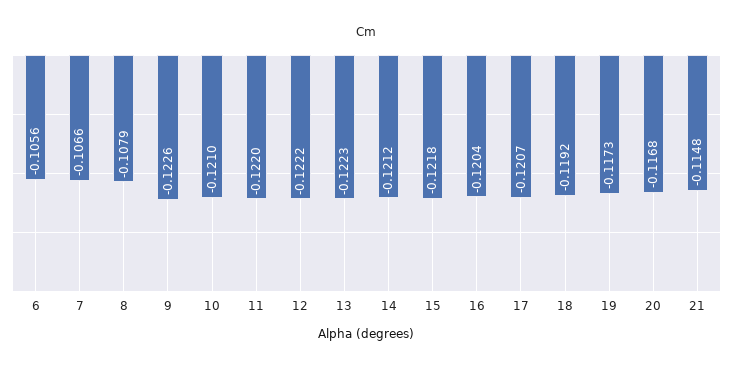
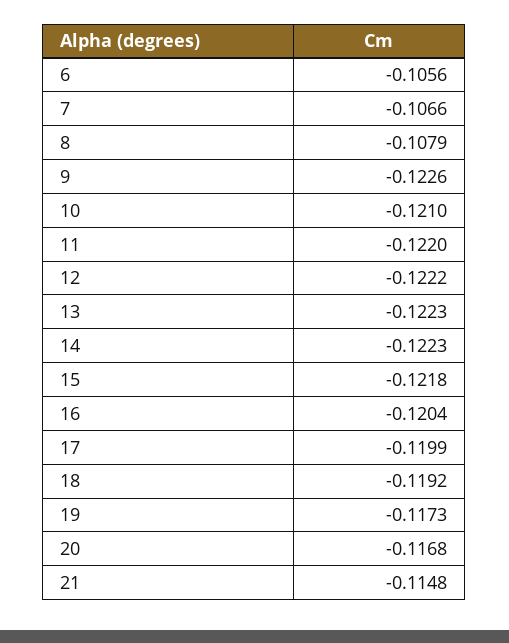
  {
    "6": -0.1056,
    "7": -0.1066,
    "8": -0.1079,
    "9": -0.1226,
    "10": -0.121,
    "11": -0.122,
    "12": -0.1222,
    "13": -0.1223,
-   "14": -0.1212,
+   "14": -0.1223,
    "15": -0.1218,
    "16": -0.1204,
-   "17": -0.1207,
+   "17": -0.1199,
    "18": -0.1192,
    "19": -0.1173,
    "20": -0.1168,
    "21": -0.1148
  }

